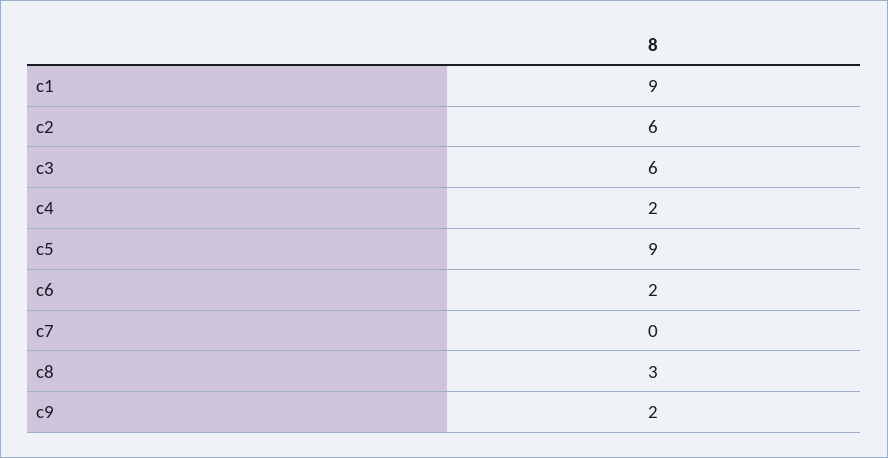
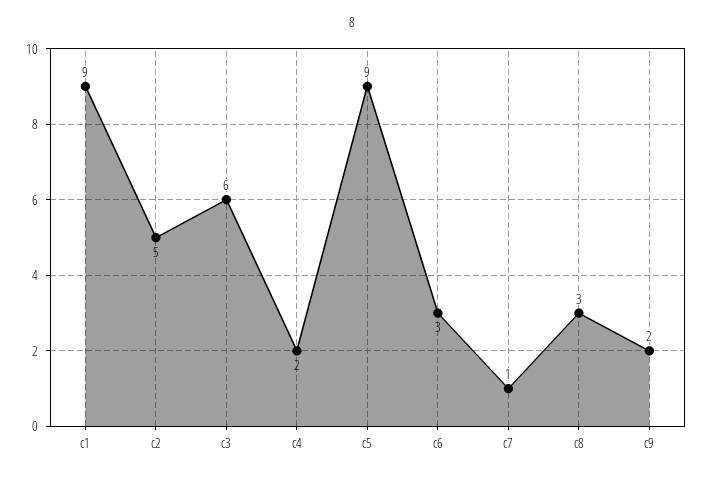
  {
    "c1": 9,
-   "c2": 6,
+   "c2": 5,
    "c3": 6,
    "c4": 2,
    "c5": 9,
-   "c6": 2,
+   "c6": 3,
-   "c7": 0,
+   "c7": 1,
    "c8": 3,
    "c9": 2
  }

